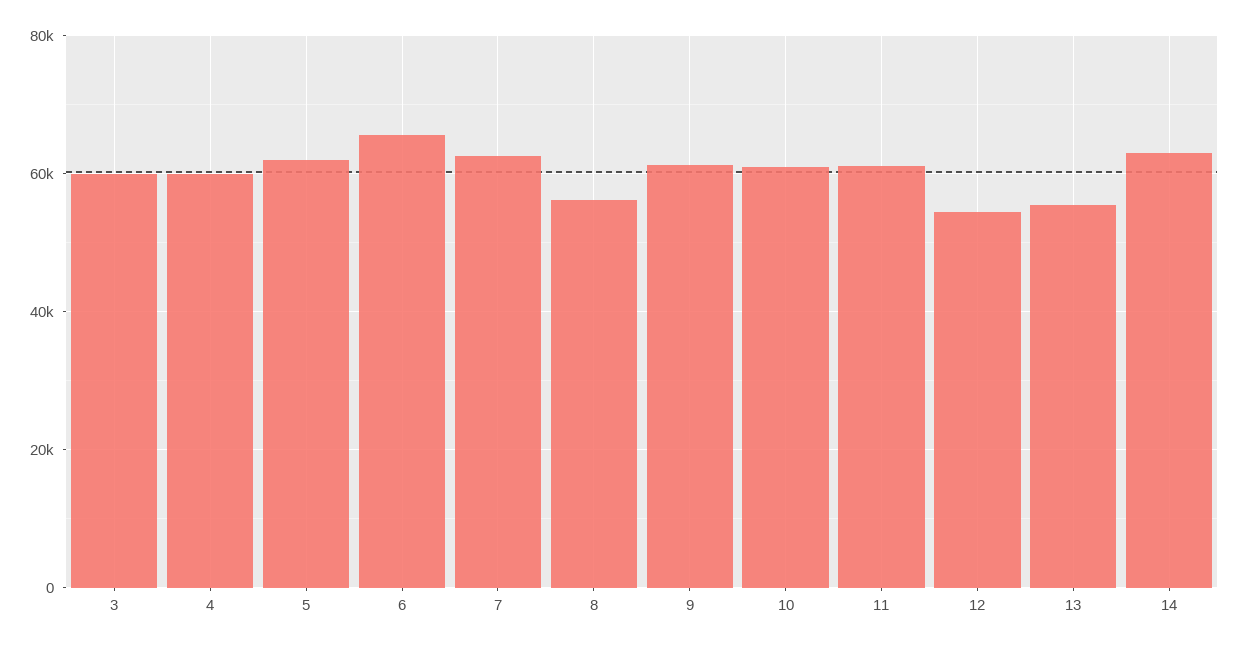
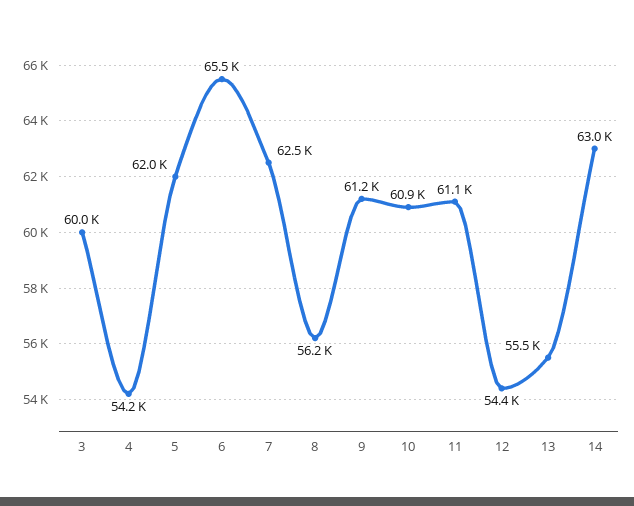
  {
    "3": 60000,
-   "4": 60000,
+   "4": 54200,
    "5": 62000,
    "6": 65500,
    "7": 62500,
    "8": 56200,
    "9": 61200,
    "10": 60900,
    "11": 61100,
    "12": 54400,
    "13": 55500,
    "14": 63000
  }

